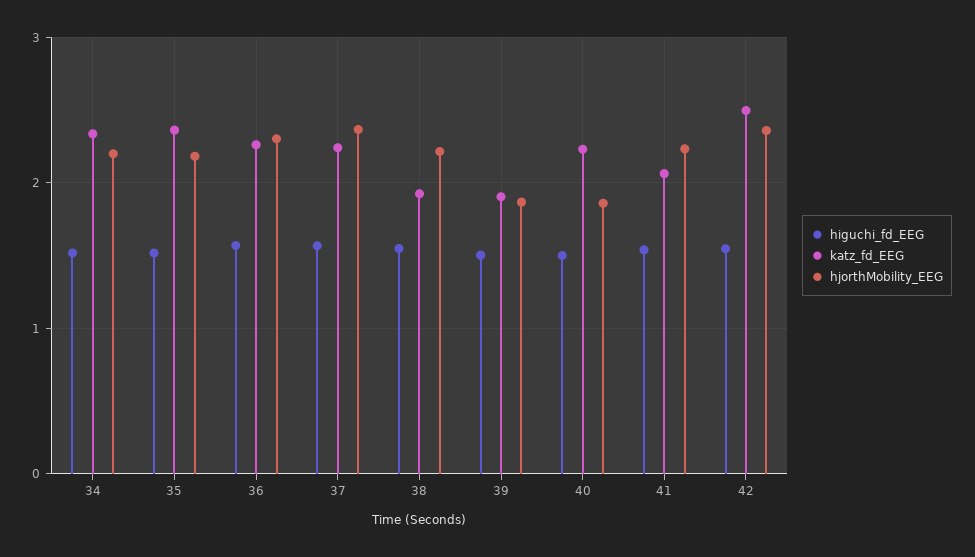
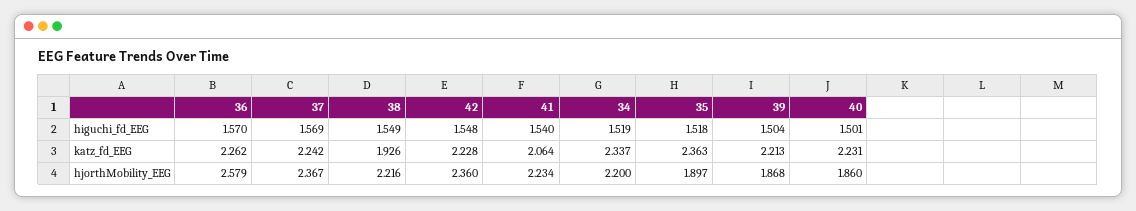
  {
    "higuchi_fd_EEG": {
      "34": 1.519,
      "35": 1.518,
      "36": 1.57,
      "37": 1.569,
      "38": 1.549,
      "39": 1.504,
      "40": 1.501,
      "41": 1.54,
      "42": 1.548
    },
    "katz_fd_EEG": {
      "34": 2.337,
      "35": 2.363,
      "36": 2.262,
      "37": 2.242,
      "38": 1.926,
-     "39": 1.9,
+     "39": 2.213,
      "40": 2.231,
      "41": 2.064,
-     "42": 2.5
+     "42": 2.228
    },
    "hjorthMobility_EEG": {
      "34": 2.2,
-     "35": 2.2,
+     "35": 1.897,
-     "36": 2.3,
+     "36": 2.579,
      "37": 2.367,
      "38": 2.216,
      "39": 1.868,
      "40": 1.86,
      "41": 2.234,
      "42": 2.36
    }
  }

